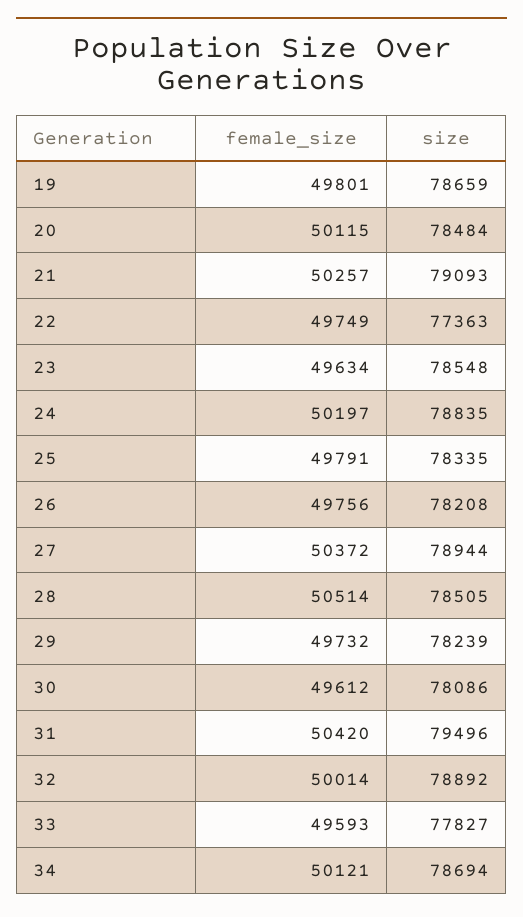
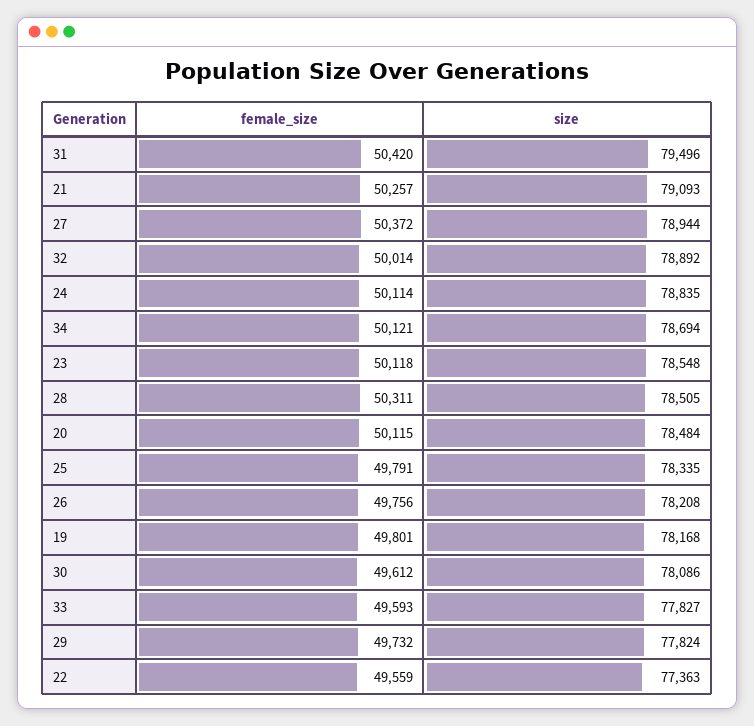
  {
    "female_size": {
      "19": 49801,
      "20": 50115,
      "21": 50257,
-     "22": 49749,
+     "22": 49559,
-     "23": 49634,
+     "23": 50118,
-     "24": 50197,
+     "24": 50114,
      "25": 49791,
      "26": 49756,
      "27": 50372,
-     "28": 50514,
+     "28": 50311,
      "29": 49732,
      "30": 49612,
      "31": 50420,
      "32": 50014,
      "33": 49593,
      "34": 50121
    },
    "size": {
-     "19": 78659,
+     "19": 78168,
      "20": 78484,
      "21": 79093,
      "22": 77363,
      "23": 78548,
      "24": 78835,
      "25": 78335,
      "26": 78208,
      "27": 78944,
      "28": 78505,
-     "29": 78239,
+     "29": 77824,
      "30": 78086,
      "31": 79496,
      "32": 78892,
      "33": 77827,
      "34": 78694
    }
  }

